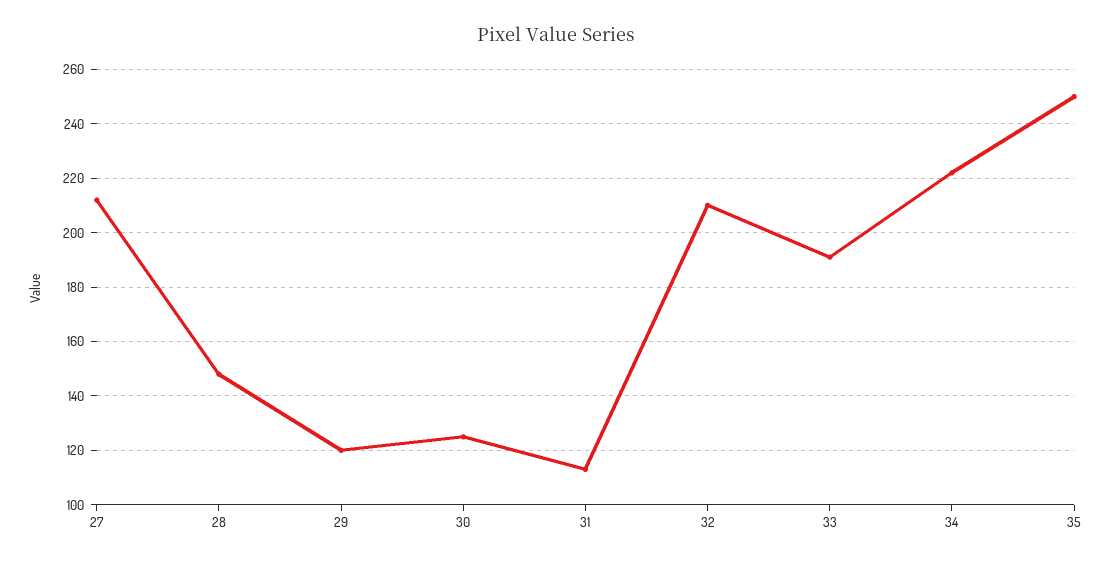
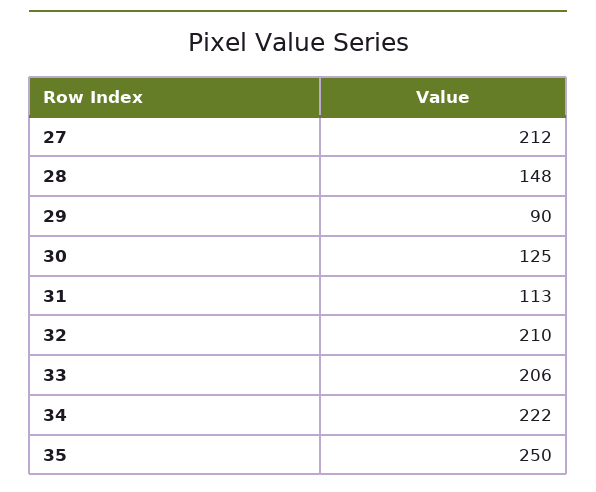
  {
    "27": 212,
    "28": 148,
-   "29": 120,
+   "29": 90,
    "30": 125,
    "31": 113,
    "32": 210,
-   "33": 190,
+   "33": 206,
    "34": 222,
    "35": 250
  }

